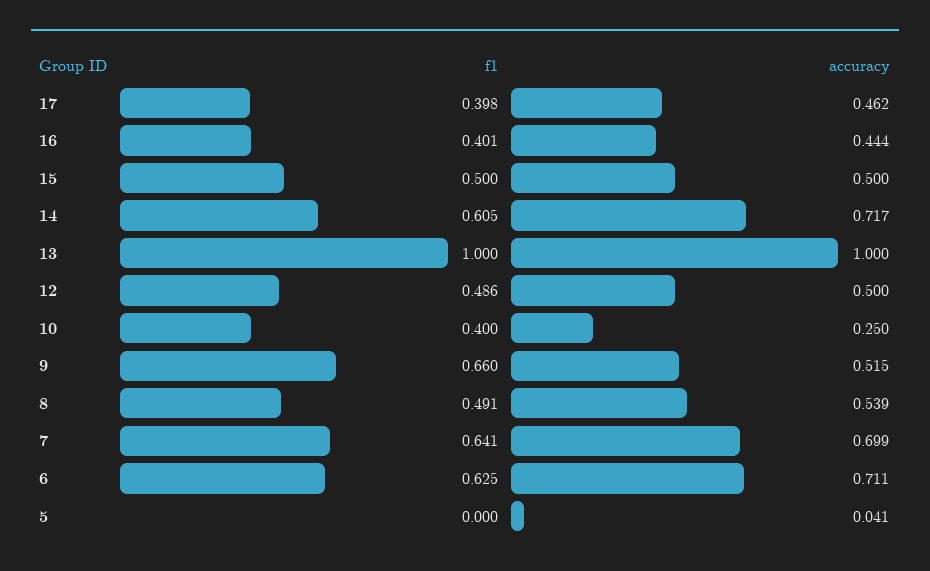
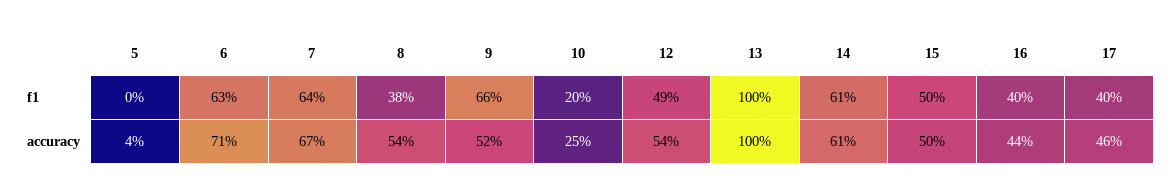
  {
    "f1": {
      "17": 0.398,
      "16": 0.401,
      "15": 0.5,
      "14": 0.605,
      "13": 1,
      "12": 0.486,
-     "10": 0.4,
+     "10": 0.2,
      "9": 0.66,
-     "8": 0.491,
+     "8": 0.38,
      "7": 0.641,
      "6": 0.625,
      "5": 0
    },
    "accuracy": {
      "17": 0.462,
      "16": 0.444,
      "15": 0.5,
-     "14": 0.717,
+     "14": 0.61,
      "13": 1,
-     "12": 0.5,
+     "12": 0.54,
      "10": 0.25,
      "9": 0.515,
      "8": 0.539,
-     "7": 0.699,
+     "7": 0.67,
      "6": 0.711,
      "5": 0.041
    }
  }

